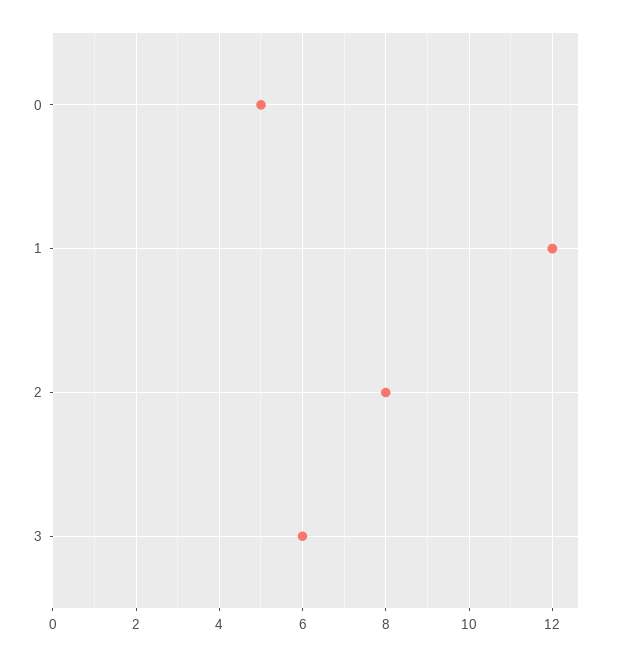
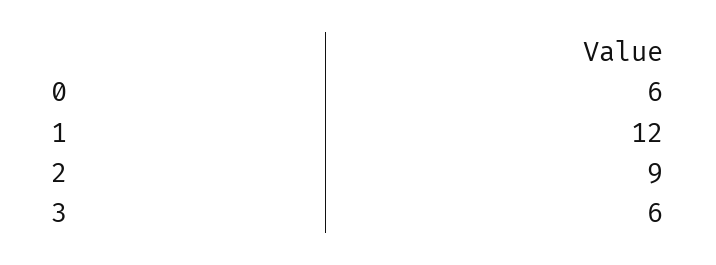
  {
-   "0": 5,
+   "0": 6,
    "1": 12,
-   "2": 8,
+   "2": 9,
    "3": 6
  }

